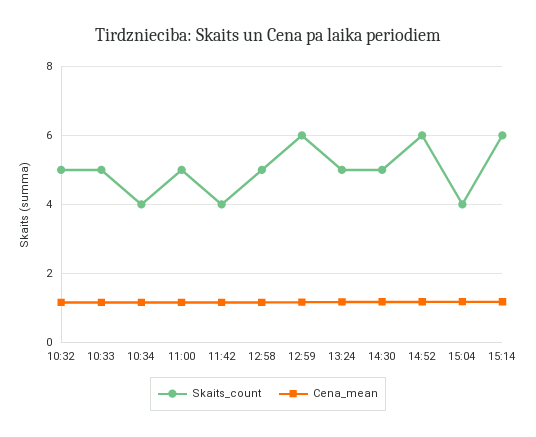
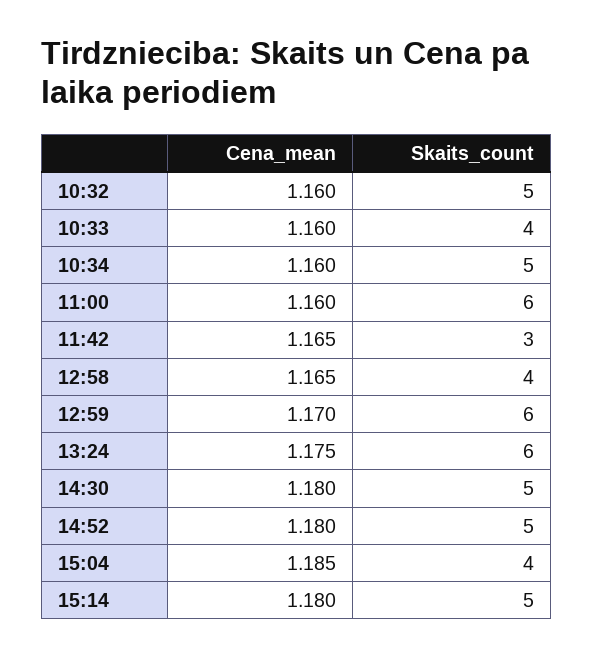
  {
    "Skaits_count": {
      "10:32": 5,
-     "10:33": 5,
+     "10:33": 4,
-     "10:34": 4,
+     "10:34": 5,
-     "11:00": 5,
+     "11:00": 6,
-     "11:42": 4,
+     "11:42": 3,
-     "12:58": 5,
+     "12:58": 4,
      "12:59": 6,
-     "13:24": 5,
+     "13:24": 6,
      "14:30": 5,
-     "14:52": 6,
+     "14:52": 5,
      "15:04": 4,
-     "15:14": 6
+     "15:14": 5
    },
    "Cena_mean": {
      "10:32": 1.16,
      "10:33": 1.16,
      "10:34": 1.16,
      "11:00": 1.16,
      "11:42": 1.165,
      "12:58": 1.165,
      "12:59": 1.17,
      "13:24": 1.175,
      "14:30": 1.18,
      "14:52": 1.18,
      "15:04": 1.185,
      "15:14": 1.18
    }
  }

